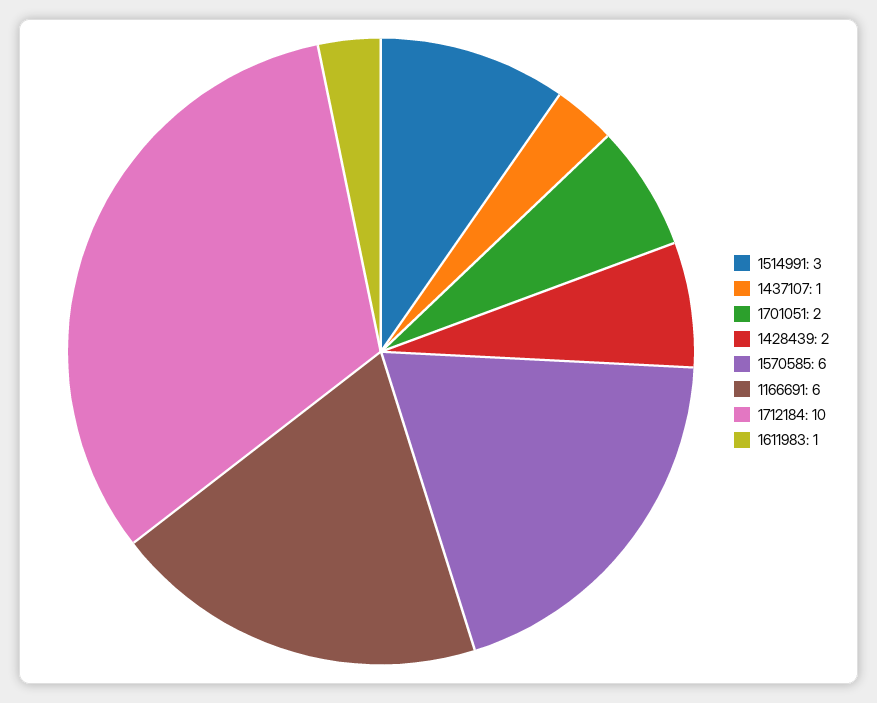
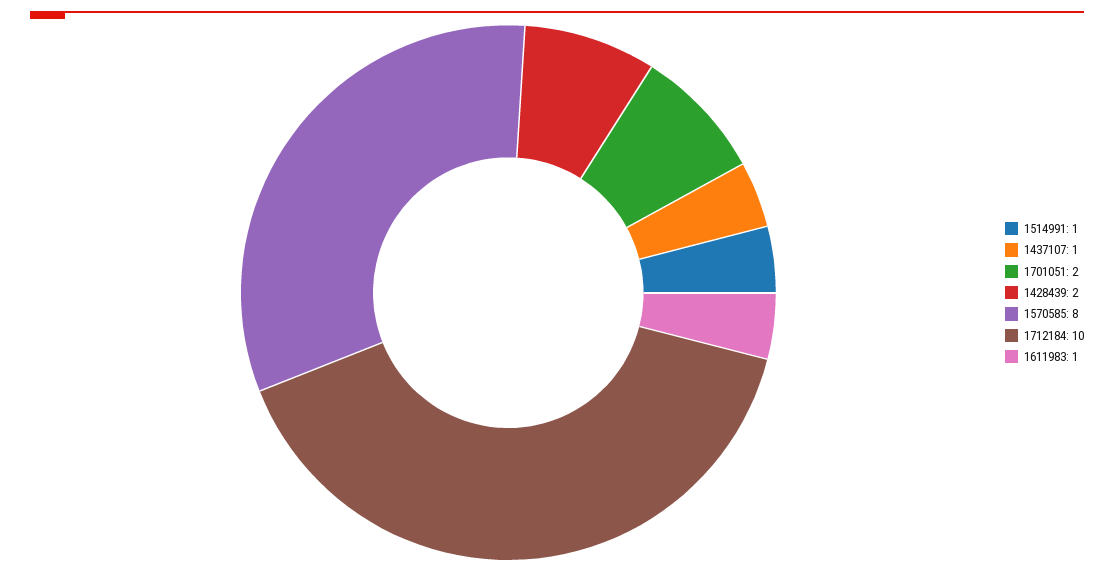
  {
-   "1514991": 3,
+   "1514991": 1,
    "1437107": 1,
    "1701051": 2,
    "1428439": 2,
-   "1570585": 6,
+   "1570585": 8,
-   "1166691": 6,
    "1712184": 10,
    "1611983": 1
  }

